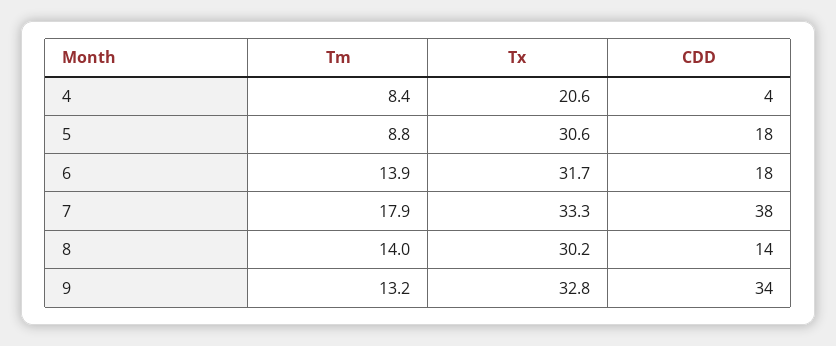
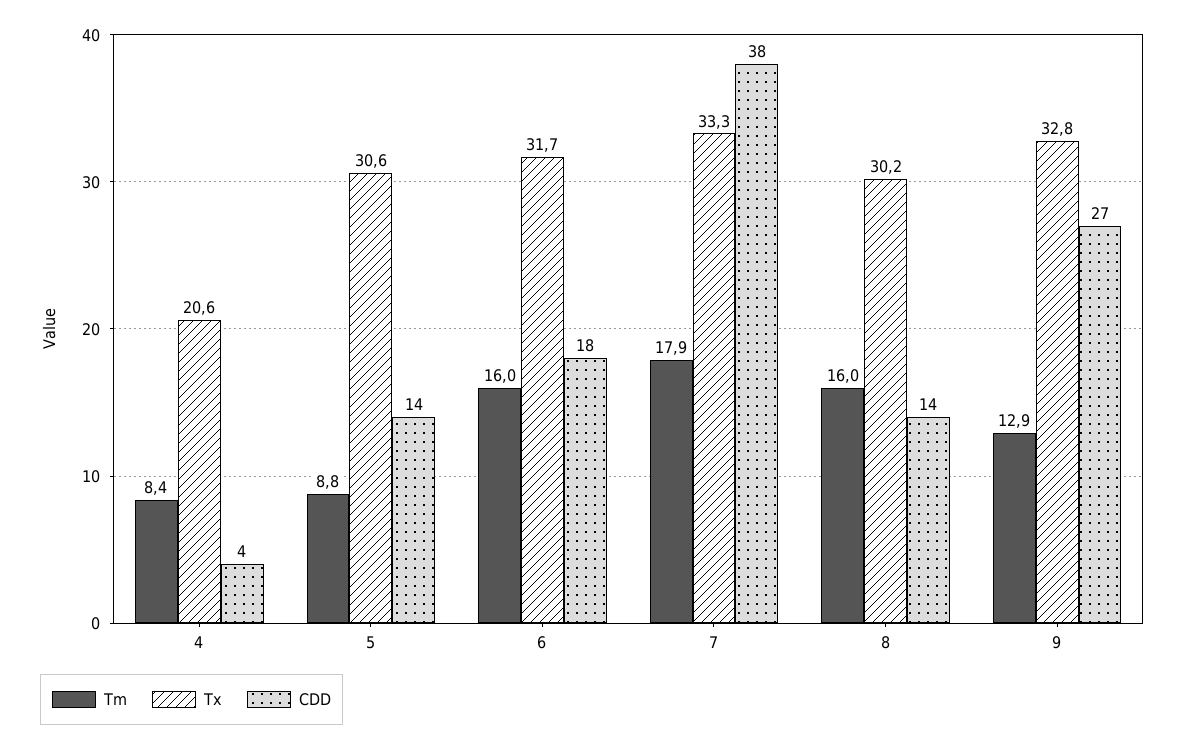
  {
    "Tm": {
      "4": 8.4,
      "5": 8.8,
-     "6": 13.9,
+     "6": 16,
      "7": 17.9,
-     "8": 14,
+     "8": 16,
-     "9": 13.2
+     "9": 12.9
    },
    "Tx": {
      "4": 20.6,
      "5": 30.6,
      "6": 31.7,
      "7": 33.3,
      "8": 30.2,
      "9": 32.8
    },
    "CDD": {
      "4": 4,
-     "5": 18,
+     "5": 14,
      "6": 18,
      "7": 38,
      "8": 14,
-     "9": 34
+     "9": 27
    }
  }

